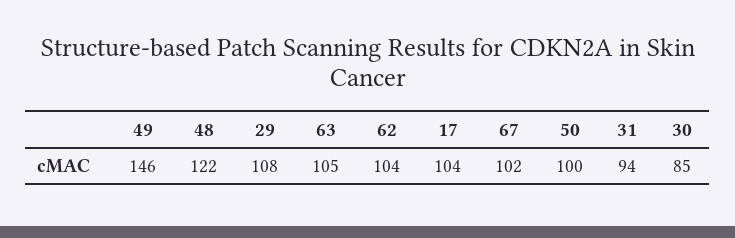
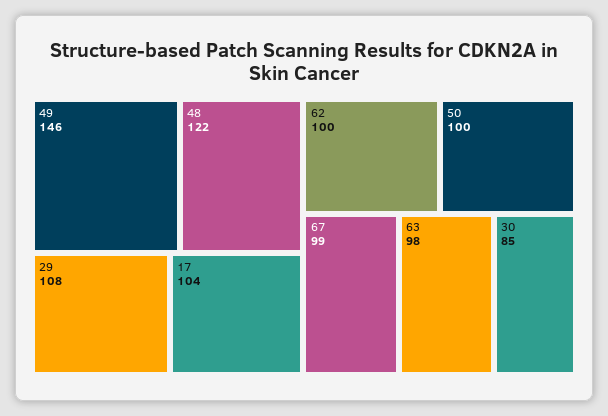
  {
    "49": 146,
    "48": 122,
    "29": 108,
-   "63": 105,
+   "63": 98,
-   "62": 104,
+   "62": 100,
    "17": 104,
-   "67": 102,
+   "67": 99,
    "50": 100,
-   "31": 94,
    "30": 85
  }

